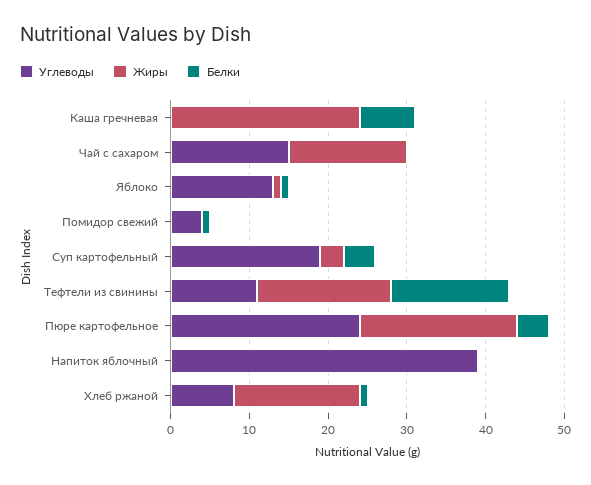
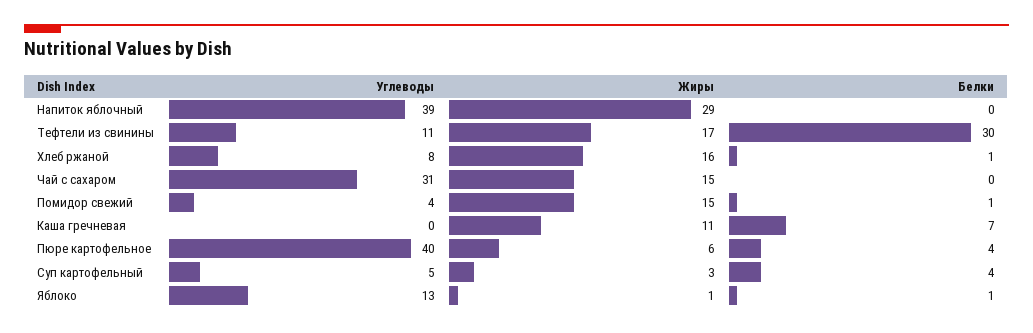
  {
    "Углеводы": {
      "Каша гречневая": 0,
-     "Чай с сахаром": 15,
+     "Чай с сахаром": 31,
      "Яблоко": 13,
      "Помидор свежий": 4,
-     "Суп картофельный": 20,
+     "Суп картофельный": 5,
      "Тефтели из свинины": 11,
-     "Пюре картофельное": 25,
+     "Пюре картофельное": 40,
      "Напиток яблочный": 39,
      "Хлеб ржаной": 8
    },
    "Жиры": {
-     "Каша гречневая": 25,
+     "Каша гречневая": 11,
      "Чай с сахаром": 15,
      "Яблоко": 1,
-     "Помидор свежий": 0,
+     "Помидор свежий": 15,
      "Суп картофельный": 3,
      "Тефтели из свинины": 17,
-     "Пюре картофельное": 20,
+     "Пюре картофельное": 6,
-     "Напиток яблочный": 0,
+     "Напиток яблочный": 29,
      "Хлеб ржаной": 16
    },
    "Белки": {
      "Каша гречневая": 7,
      "Чай с сахаром": 0,
      "Яблоко": 1,
      "Помидор свежий": 1,
      "Суп картофельный": 4,
-     "Тефтели из свинины": 15,
+     "Тефтели из свинины": 30,
      "Пюре картофельное": 4,
      "Напиток яблочный": 0,
      "Хлеб ржаной": 1
    }
  }

